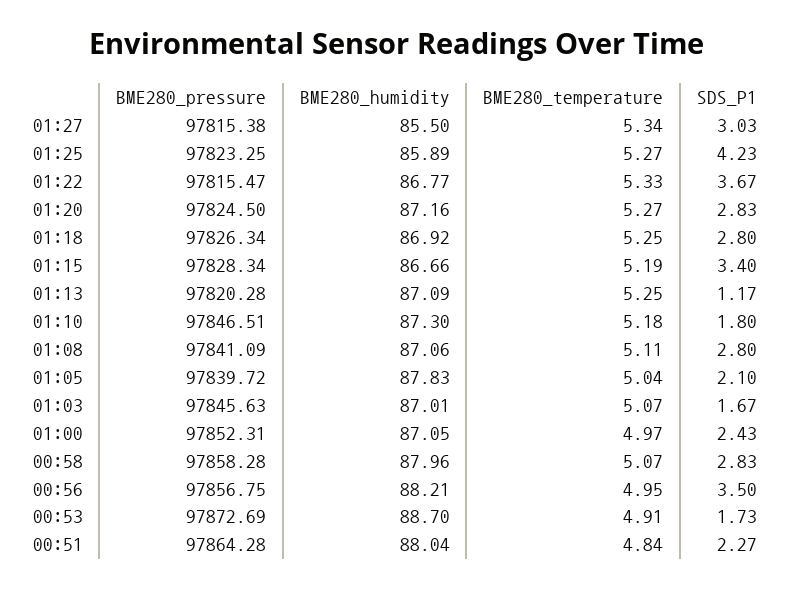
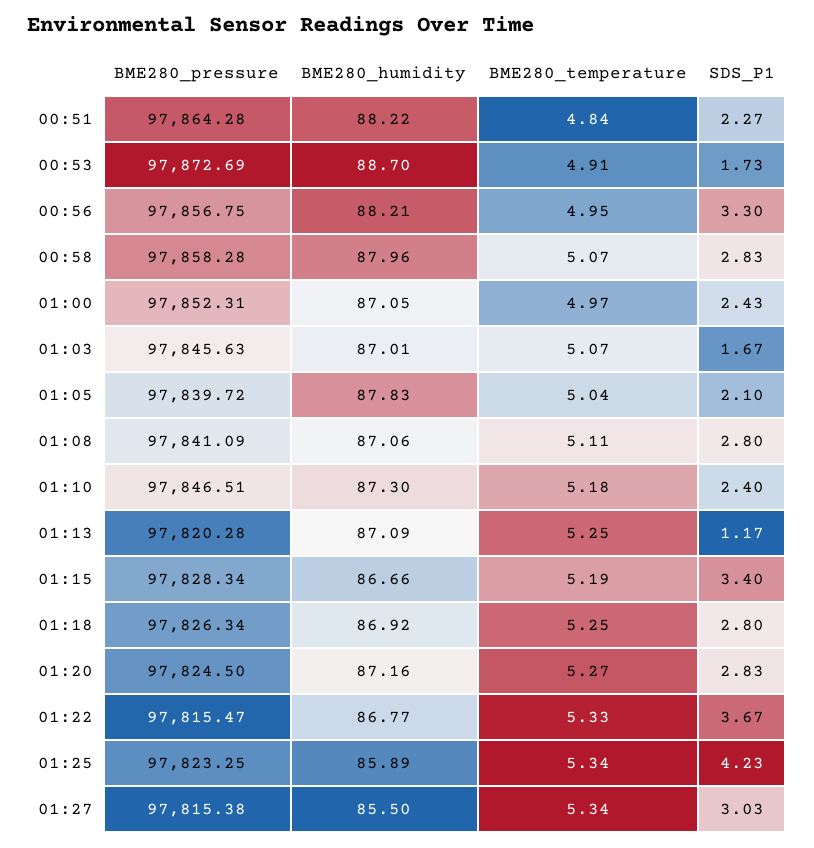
  {
    "BME280_pressure": {
      "01:27": 97815.38,
      "01:25": 97823.25,
      "01:22": 97815.47,
      "01:20": 97824.5,
      "01:18": 97826.34,
      "01:15": 97828.34,
      "01:13": 97820.28,
      "01:10": 97846.51,
      "01:08": 97841.09,
      "01:05": 97839.72,
      "01:03": 97845.63,
      "01:00": 97852.31,
      "00:58": 97858.28,
      "00:56": 97856.75,
      "00:53": 97872.69,
      "00:51": 97864.28
    },
    "BME280_humidity": {
      "01:27": 85.5,
      "01:25": 85.89,
      "01:22": 86.77,
      "01:20": 87.16,
      "01:18": 86.92,
      "01:15": 86.66,
      "01:13": 87.09,
      "01:10": 87.3,
      "01:08": 87.06,
      "01:05": 87.83,
      "01:03": 87.01,
      "01:00": 87.05,
      "00:58": 87.96,
      "00:56": 88.21,
      "00:53": 88.7,
-     "00:51": 88.04
+     "00:51": 88.22
    },
    "BME280_temperature": {
      "01:27": 5.34,
-     "01:25": 5.27,
+     "01:25": 5.34,
      "01:22": 5.33,
      "01:20": 5.27,
      "01:18": 5.25,
      "01:15": 5.19,
      "01:13": 5.25,
      "01:10": 5.18,
      "01:08": 5.11,
      "01:05": 5.04,
      "01:03": 5.07,
      "01:00": 4.97,
      "00:58": 5.07,
      "00:56": 4.95,
      "00:53": 4.91,
      "00:51": 4.84
    },
    "SDS_P1": {
      "01:27": 3.03,
      "01:25": 4.23,
      "01:22": 3.67,
      "01:20": 2.83,
      "01:18": 2.8,
      "01:15": 3.4,
      "01:13": 1.17,
-     "01:10": 1.8,
+     "01:10": 2.4,
      "01:08": 2.8,
      "01:05": 2.1,
      "01:03": 1.67,
      "01:00": 2.43,
      "00:58": 2.83,
-     "00:56": 3.5,
+     "00:56": 3.3,
      "00:53": 1.73,
      "00:51": 2.27
    }
  }

